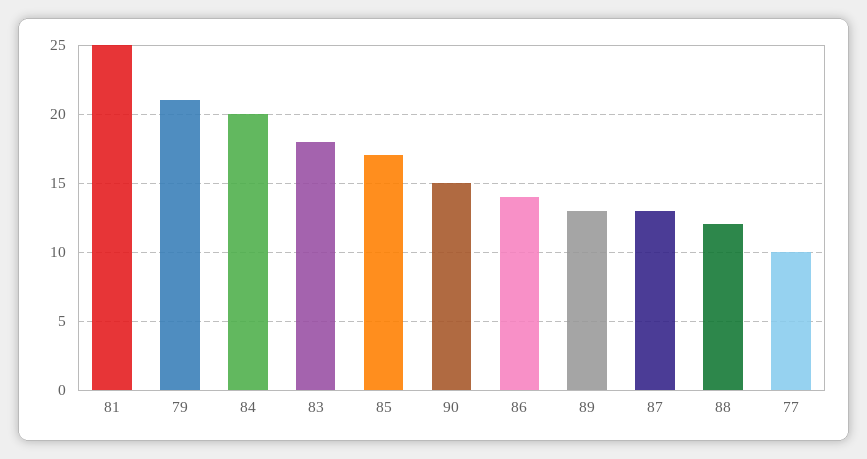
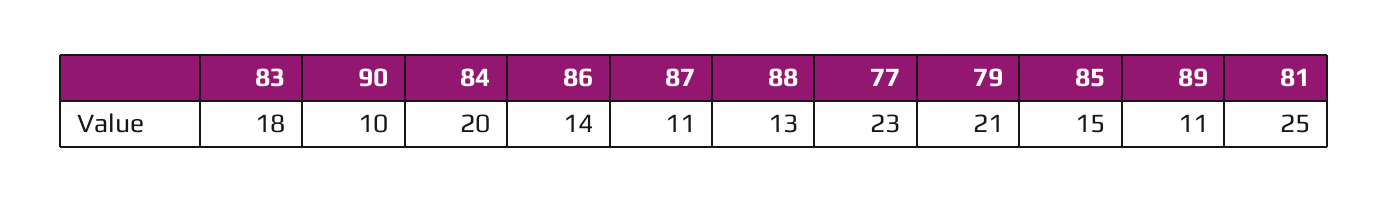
  {
    "81": 25,
    "79": 21,
    "84": 20,
    "83": 18,
-   "85": 17,
+   "85": 15,
-   "90": 15,
+   "90": 10,
    "86": 14,
-   "89": 13,
+   "89": 11,
-   "87": 13,
+   "87": 11,
-   "88": 12,
+   "88": 13,
-   "77": 10
+   "77": 23
  }

